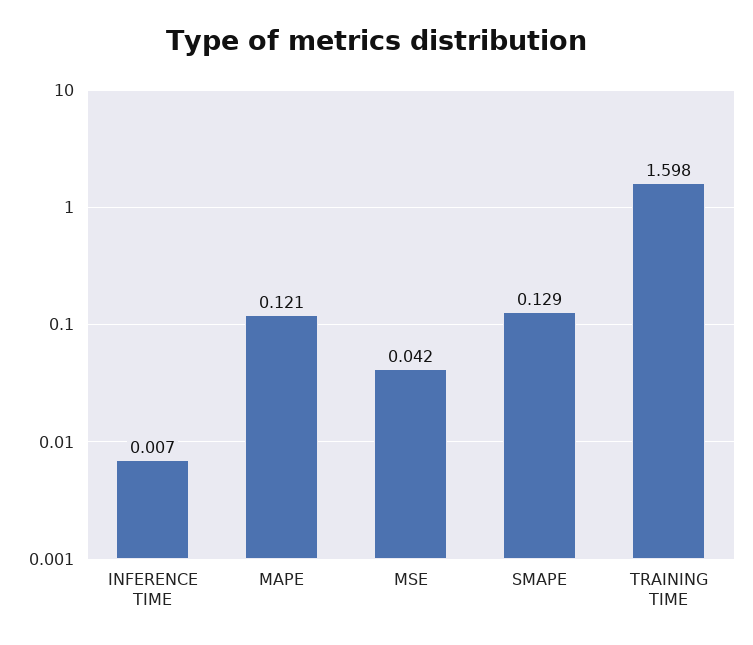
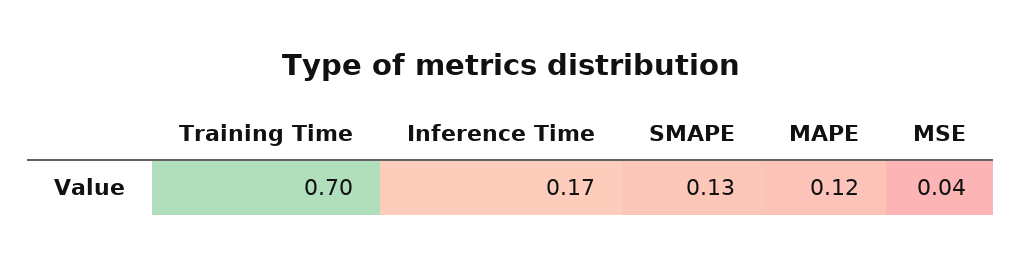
  {
-   "INFERENCE TIME": 0.007,
+   "INFERENCE TIME": 0.17,
    "MAPE": 0.121,
    "MSE": 0.042,
    "SMAPE": 0.129,
-   "TRAINING TIME": 1.598
+   "TRAINING TIME": 0.7
  }

